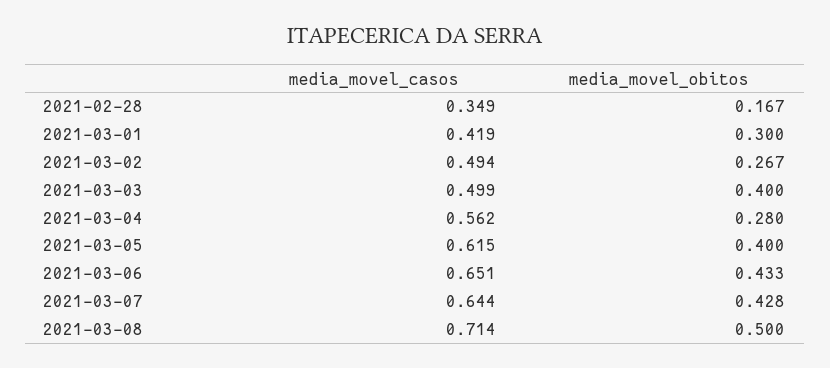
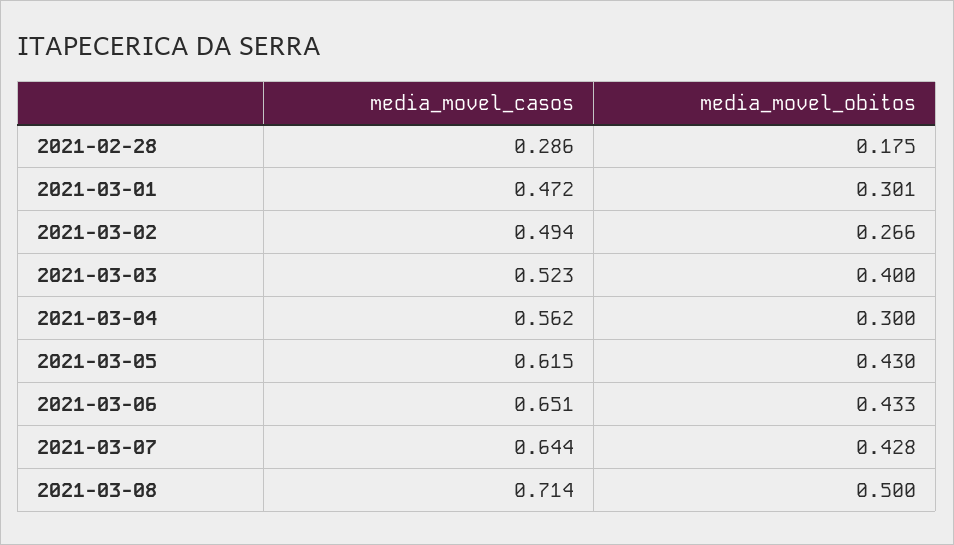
  {
    "media_movel_casos": {
-     "2021-02-28": 0.349,
+     "2021-02-28": 0.286,
-     "2021-03-01": 0.419,
+     "2021-03-01": 0.472,
      "2021-03-02": 0.494,
-     "2021-03-03": 0.499,
+     "2021-03-03": 0.523,
      "2021-03-04": 0.562,
      "2021-03-05": 0.615,
      "2021-03-06": 0.651,
      "2021-03-07": 0.644,
      "2021-03-08": 0.714
    },
    "media_movel_obitos": {
-     "2021-02-28": 0.167,
+     "2021-02-28": 0.175,
-     "2021-03-01": 0.3,
+     "2021-03-01": 0.301,
-     "2021-03-02": 0.267,
+     "2021-03-02": 0.266,
      "2021-03-03": 0.4,
-     "2021-03-04": 0.28,
+     "2021-03-04": 0.3,
-     "2021-03-05": 0.4,
+     "2021-03-05": 0.43,
      "2021-03-06": 0.433,
      "2021-03-07": 0.428,
      "2021-03-08": 0.5
    }
  }

